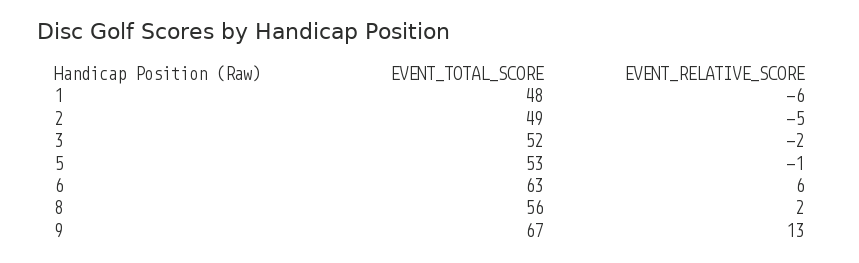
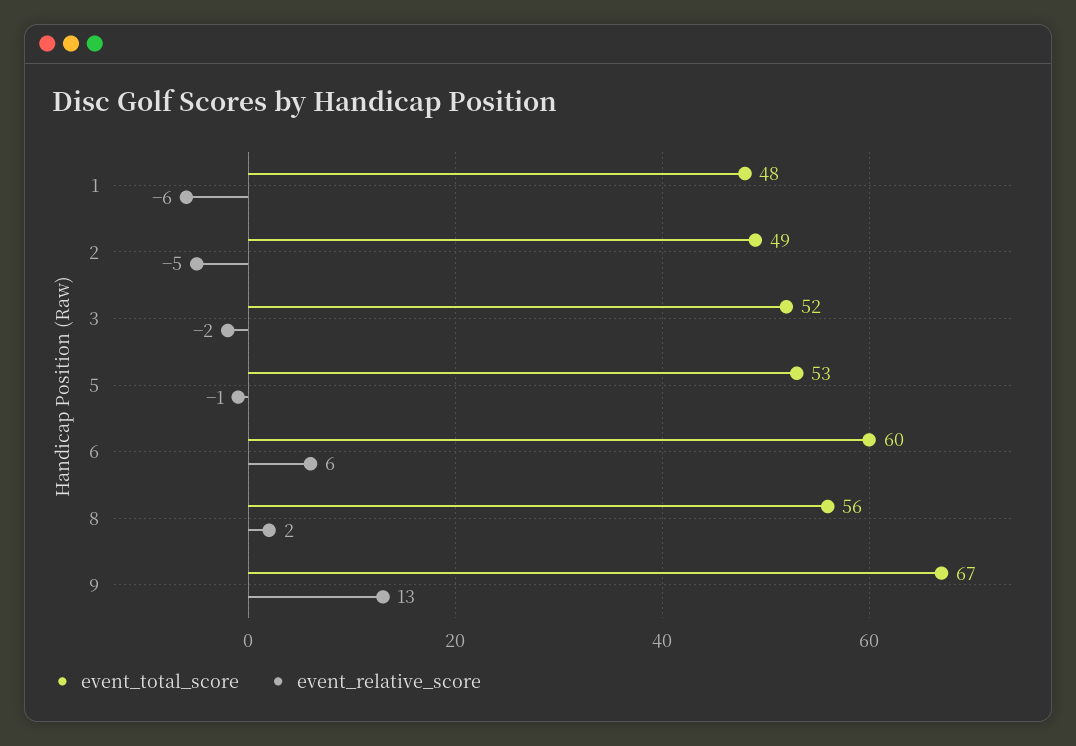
  {
    "EVENT_TOTAL_SCORE": {
      "1": 48,
      "2": 49,
      "3": 52,
      "5": 53,
-     "6": 63,
+     "6": 60,
      "8": 56,
      "9": 67
    },
    "EVENT_RELATIVE_SCORE": {
      "1": -6,
      "2": -5,
      "3": -2,
      "5": -1,
      "6": 6,
      "8": 2,
      "9": 13
    }
  }

